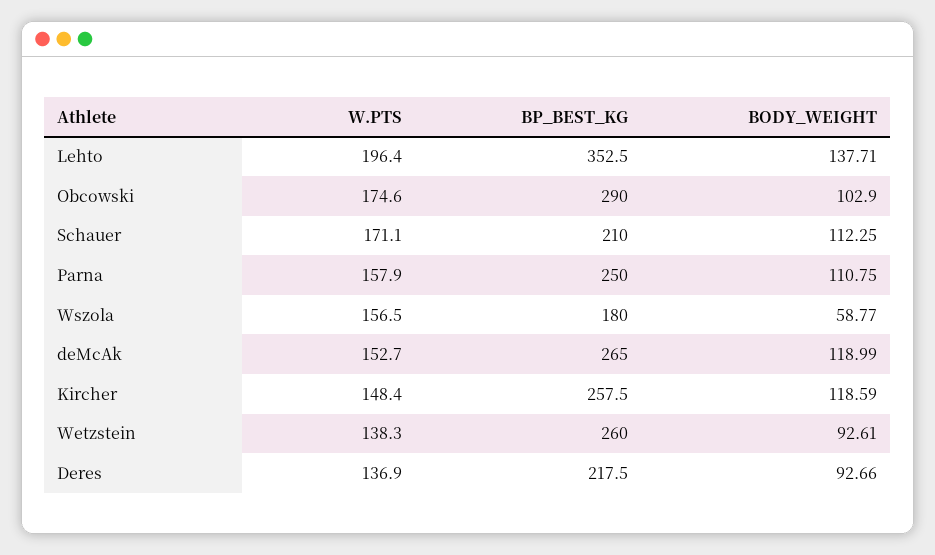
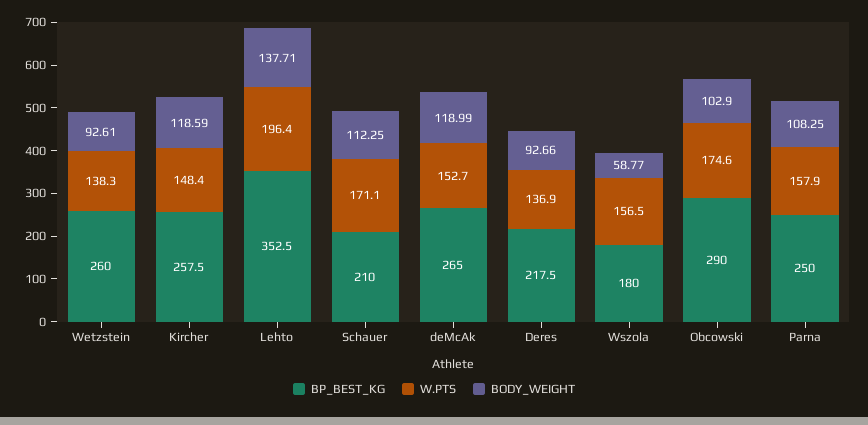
  {
    "W.PTS": {
      "Lehto": 196.4,
      "Obcowski": 174.6,
      "Schauer": 171.1,
      "Parna": 157.9,
      "Wszola": 156.5,
      "deMcAk": 152.7,
      "Kircher": 148.4,
      "Wetzstein": 138.3,
      "Deres": 136.9
    },
    "BP_BEST_KG": {
      "Lehto": 352.5,
      "Obcowski": 290,
      "Schauer": 210,
      "Parna": 250,
      "Wszola": 180,
      "deMcAk": 265,
      "Kircher": 257.5,
      "Wetzstein": 260,
      "Deres": 217.5
    },
    "BODY_WEIGHT": {
      "Lehto": 137.71,
      "Obcowski": 102.9,
      "Schauer": 112.25,
-     "Parna": 110.75,
+     "Parna": 108.25,
      "Wszola": 58.77,
      "deMcAk": 118.99,
      "Kircher": 118.59,
      "Wetzstein": 92.61,
      "Deres": 92.66
    }
  }

